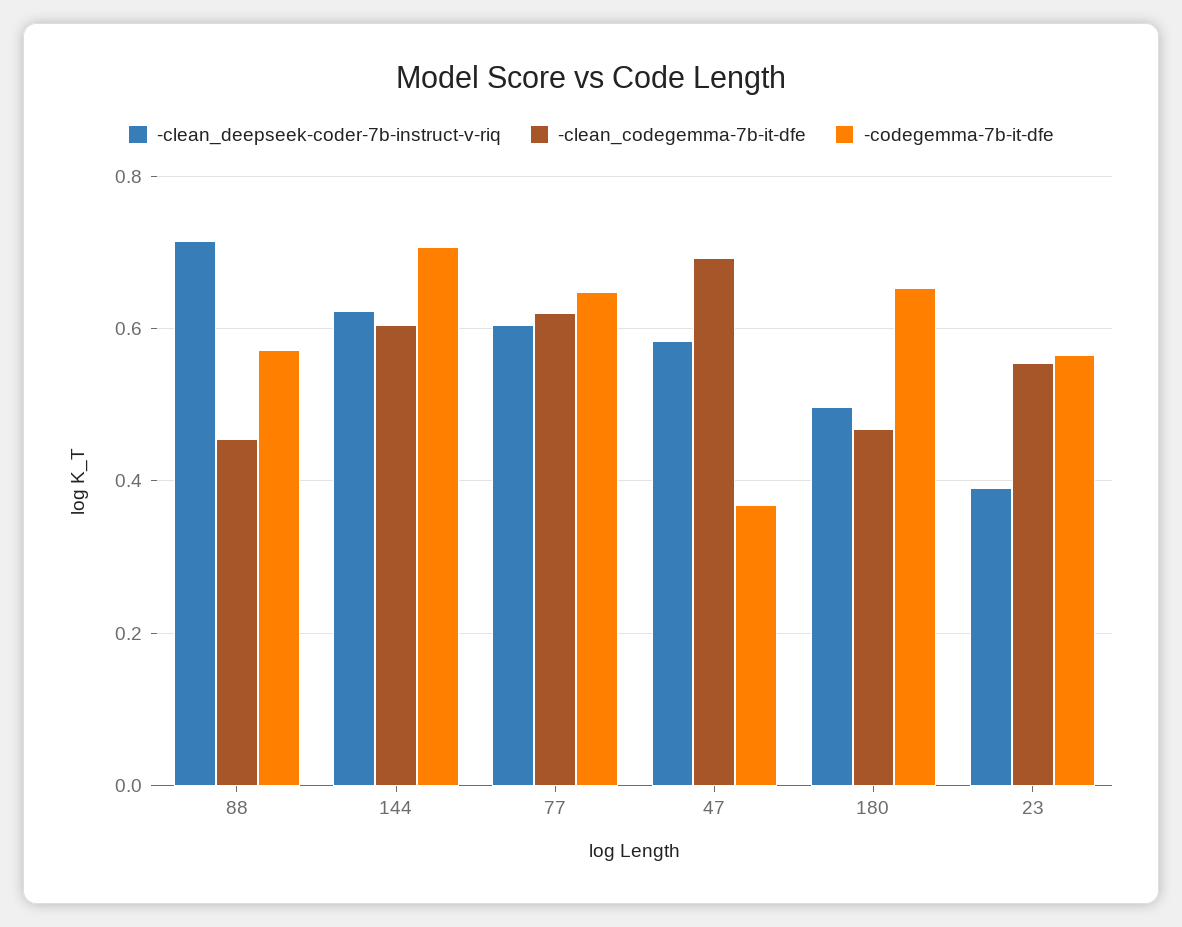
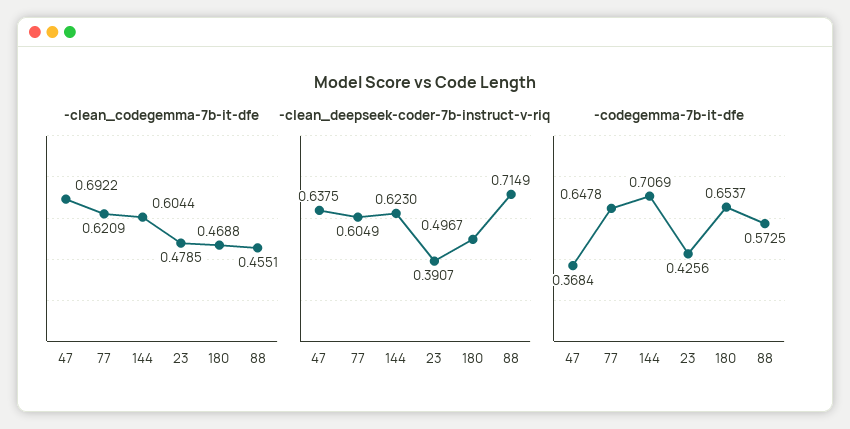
  {
    "-clean_deepseek-coder-7b-instruct-v-riq": {
      "88": 0.7149,
      "144": 0.623,
      "77": 0.6049,
-     "47": 0.58,
+     "47": 0.6375,
      "180": 0.4967,
      "23": 0.3907
    },
    "-clean_codegemma-7b-it-dfe": {
      "88": 0.4551,
      "144": 0.6044,
      "77": 0.6209,
      "47": 0.6922,
      "180": 0.4688,
-     "23": 0.56
+     "23": 0.4785
    },
    "-codegemma-7b-it-dfe": {
      "88": 0.5725,
      "144": 0.7069,
      "77": 0.6478,
      "47": 0.3684,
      "180": 0.6537,
-     "23": 0.56
+     "23": 0.4256
    }
  }

